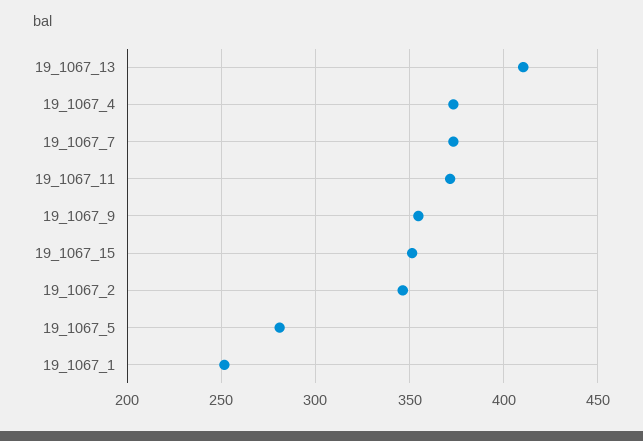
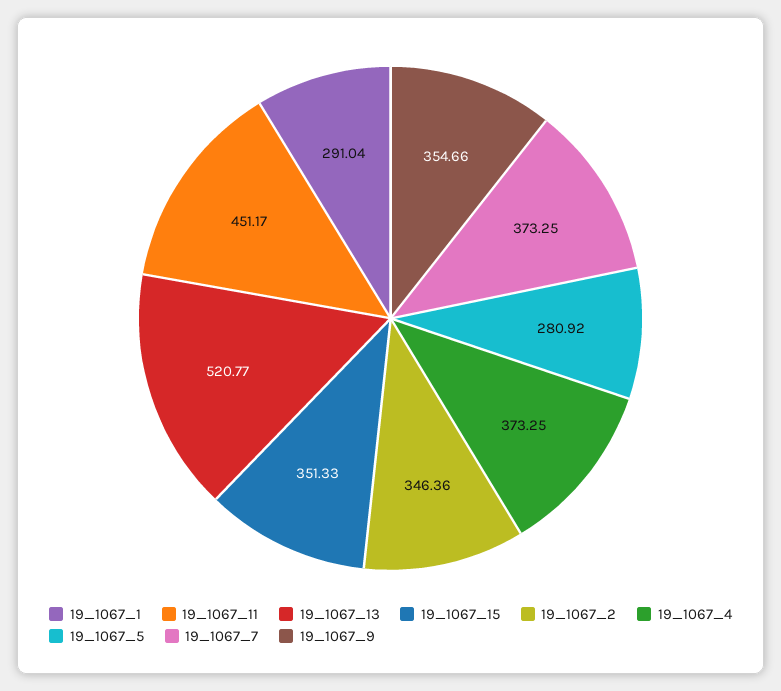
  {
-   "19_1067_13": 410,
+   "19_1067_13": 520.77,
    "19_1067_4": 373.25,
    "19_1067_7": 373.25,
-   "19_1067_11": 370,
+   "19_1067_11": 451.17,
    "19_1067_9": 354.66,
    "19_1067_15": 351.33,
    "19_1067_2": 346.36,
    "19_1067_5": 280.92,
-   "19_1067_1": 250
+   "19_1067_1": 291.04
  }

